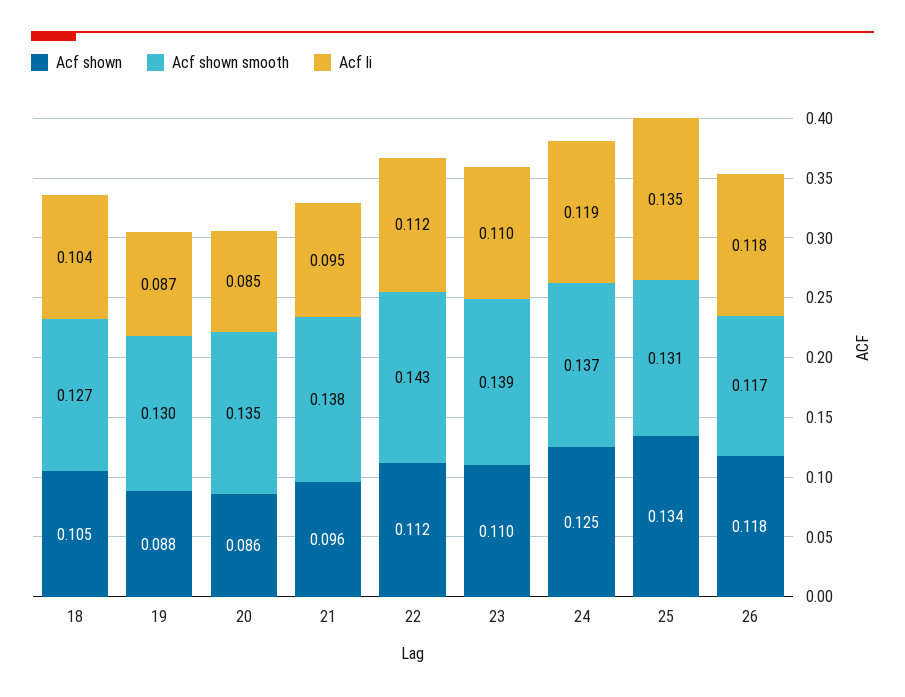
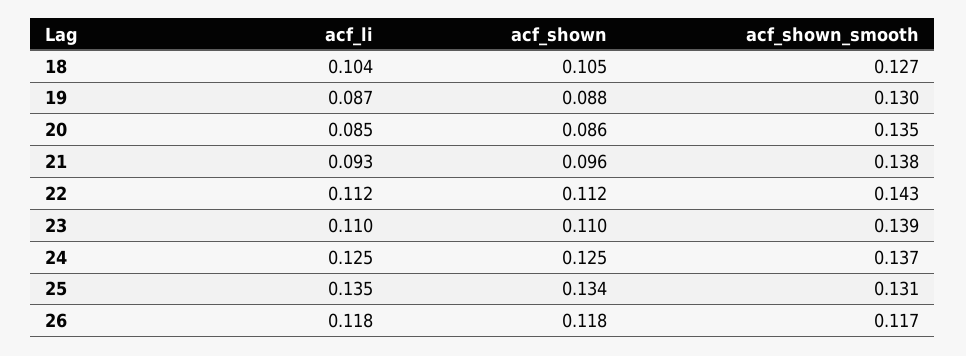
  {
    "Acf shown": {
      "18": 0.105,
      "19": 0.088,
      "20": 0.086,
      "21": 0.096,
      "22": 0.112,
      "23": 0.11,
      "24": 0.125,
      "25": 0.134,
      "26": 0.118
    },
    "Acf shown smooth": {
      "18": 0.127,
      "19": 0.13,
      "20": 0.135,
      "21": 0.138,
      "22": 0.143,
      "23": 0.139,
      "24": 0.137,
      "25": 0.131,
      "26": 0.117
    },
    "Acf li": {
      "18": 0.104,
      "19": 0.087,
      "20": 0.085,
-     "21": 0.095,
+     "21": 0.093,
      "22": 0.112,
      "23": 0.11,
-     "24": 0.119,
+     "24": 0.125,
      "25": 0.135,
      "26": 0.118
    }
  }

